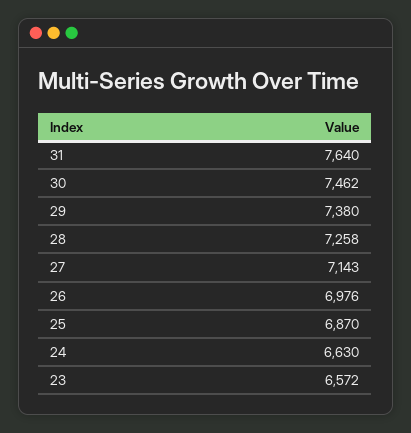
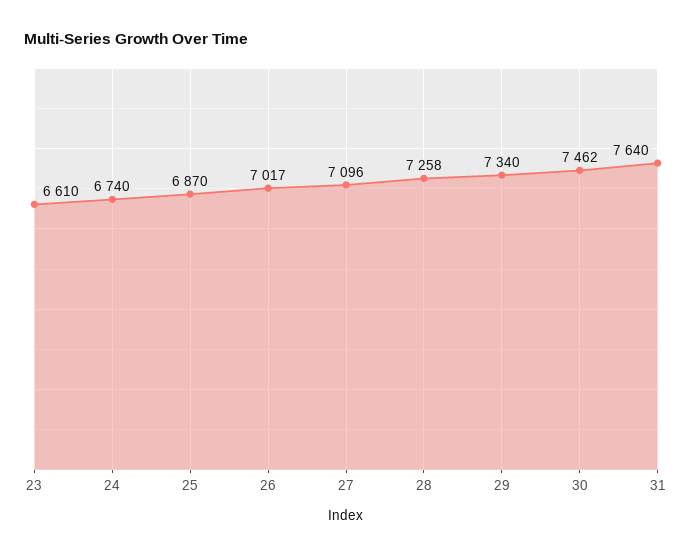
  {
    "31": 7640,
    "30": 7462,
-   "29": 7380,
+   "29": 7340,
    "28": 7258,
-   "27": 7143,
+   "27": 7096,
-   "26": 6976,
+   "26": 7017,
    "25": 6870,
-   "24": 6630,
+   "24": 6740,
-   "23": 6572
+   "23": 6610
  }

